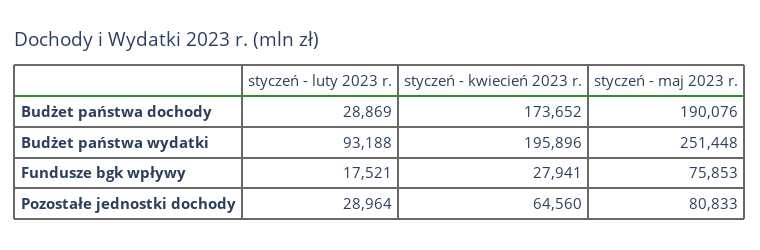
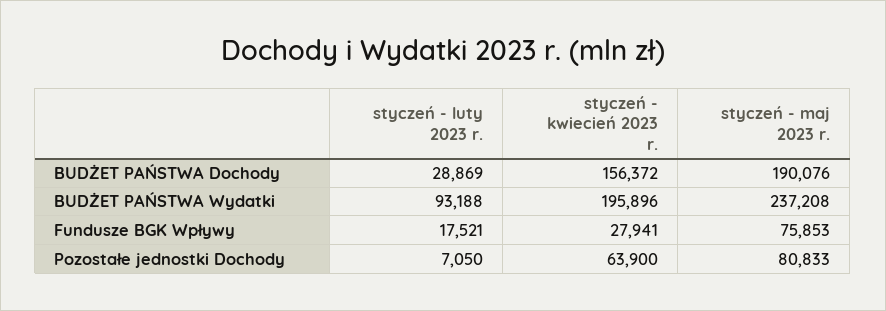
  {
    "styczeń - luty 2023 r.": {
      "Budżet państwa dochody": 28869,
      "Budżet państwa wydatki": 93188,
      "Fundusze bgk wpływy": 17521,
-     "Pozostałe jednostki dochody": 28964
+     "Pozostałe jednostki dochody": 7050
    },
    "styczeń - kwiecień 2023 r.": {
-     "Budżet państwa dochody": 173652,
+     "Budżet państwa dochody": 156372,
      "Budżet państwa wydatki": 195896,
      "Fundusze bgk wpływy": 27941,
-     "Pozostałe jednostki dochody": 64560
+     "Pozostałe jednostki dochody": 63900
    },
    "styczeń - maj 2023 r.": {
      "Budżet państwa dochody": 190076,
-     "Budżet państwa wydatki": 251448,
+     "Budżet państwa wydatki": 237208,
      "Fundusze bgk wpływy": 75853,
      "Pozostałe jednostki dochody": 80833
    }
  }

